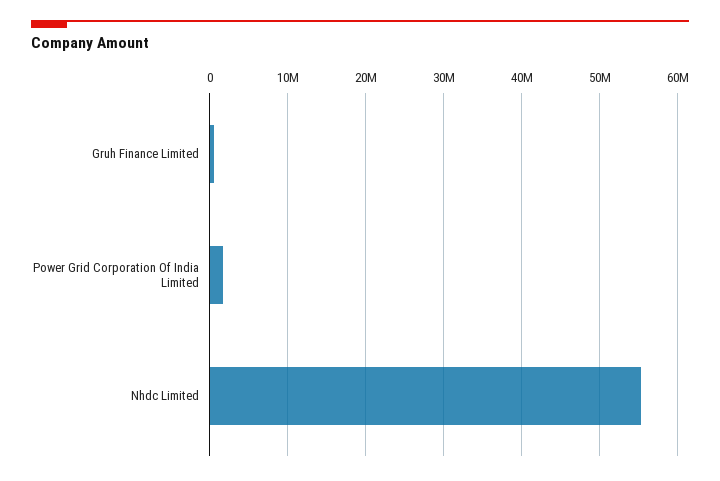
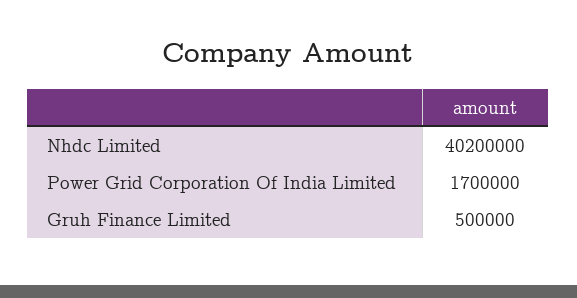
  {
    "Gruh Finance Limited": 500000,
    "Power Grid Corporation Of India Limited": 1700000,
-   "Nhdc Limited": 55000000
+   "Nhdc Limited": 40200000
  }

